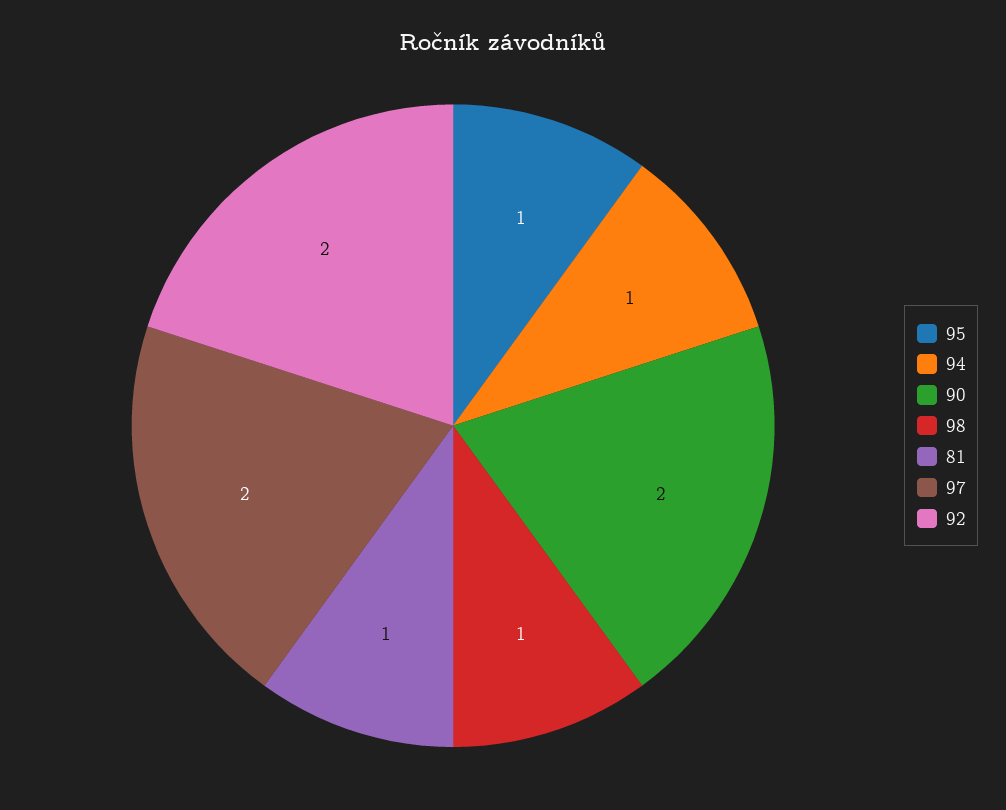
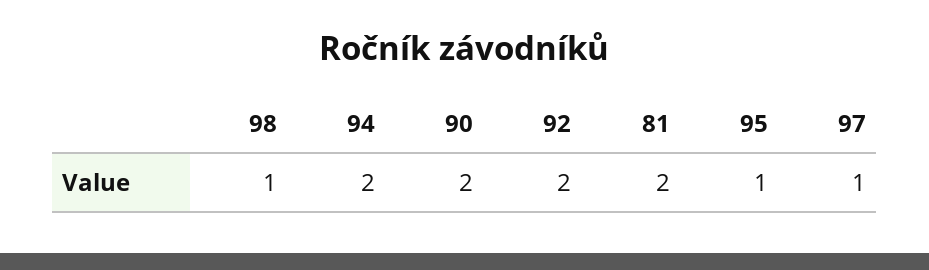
  {
    "95": 1,
-   "94": 1,
+   "94": 2,
    "90": 2,
    "98": 1,
-   "81": 1,
+   "81": 2,
-   "97": 2,
+   "97": 1,
    "92": 2
  }

